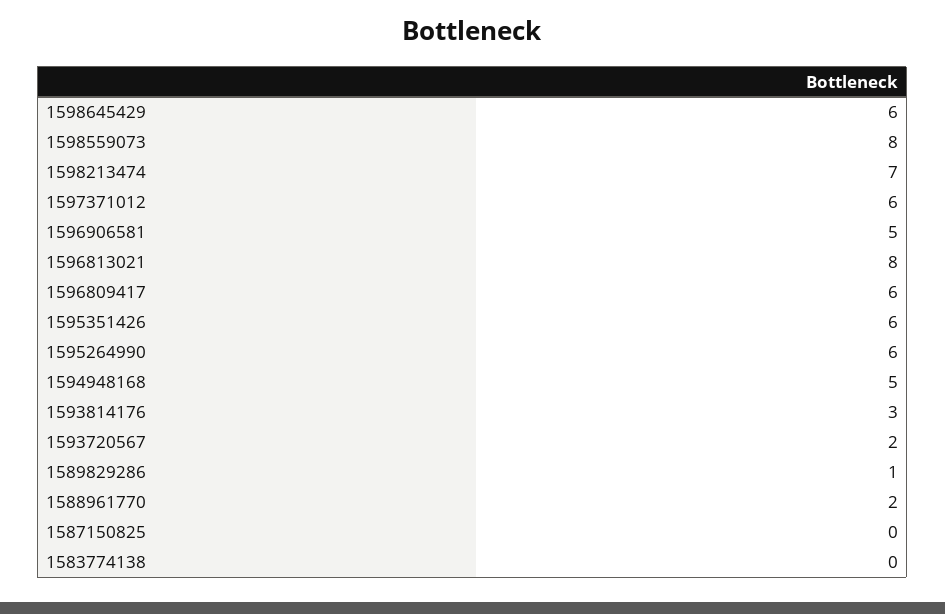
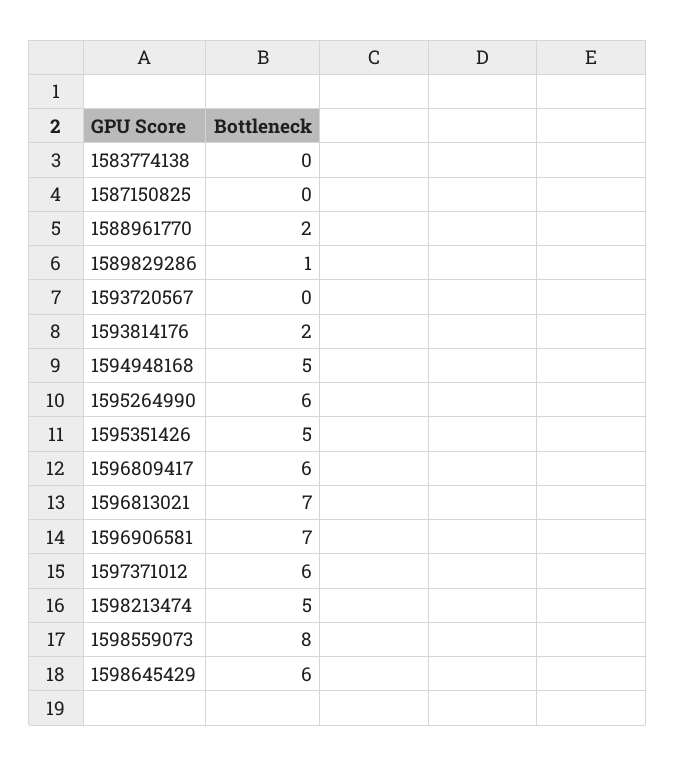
  {
    "1598645429": 6,
    "1598559073": 8,
-   "1598213474": 7,
+   "1598213474": 5,
    "1597371012": 6,
-   "1596906581": 5,
+   "1596906581": 7,
-   "1596813021": 8,
+   "1596813021": 7,
    "1596809417": 6,
-   "1595351426": 6,
+   "1595351426": 5,
    "1595264990": 6,
    "1594948168": 5,
-   "1593814176": 3,
+   "1593814176": 2,
-   "1593720567": 2,
+   "1593720567": 0,
    "1589829286": 1,
    "1588961770": 2,
    "1587150825": 0,
    "1583774138": 0
  }

